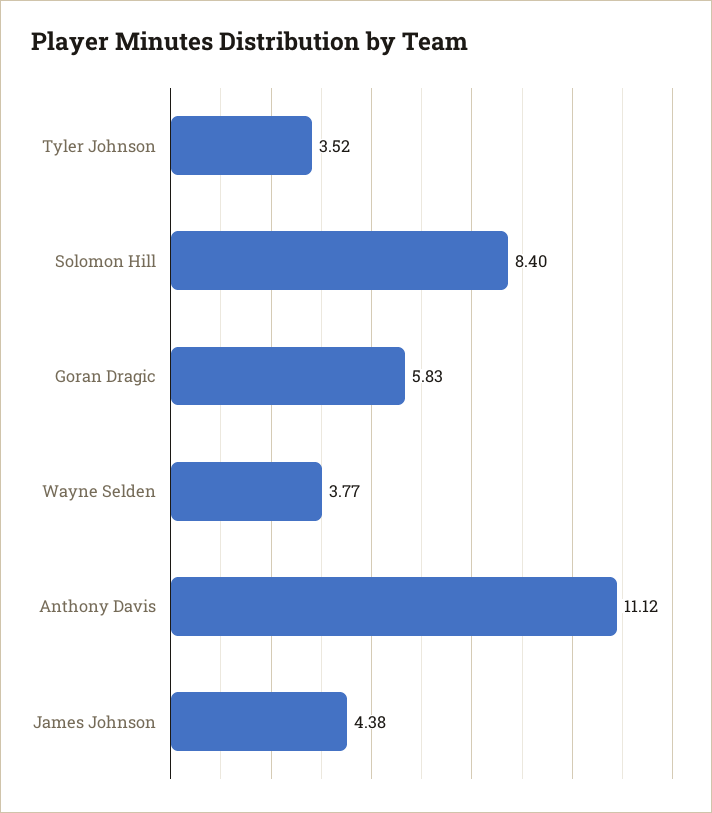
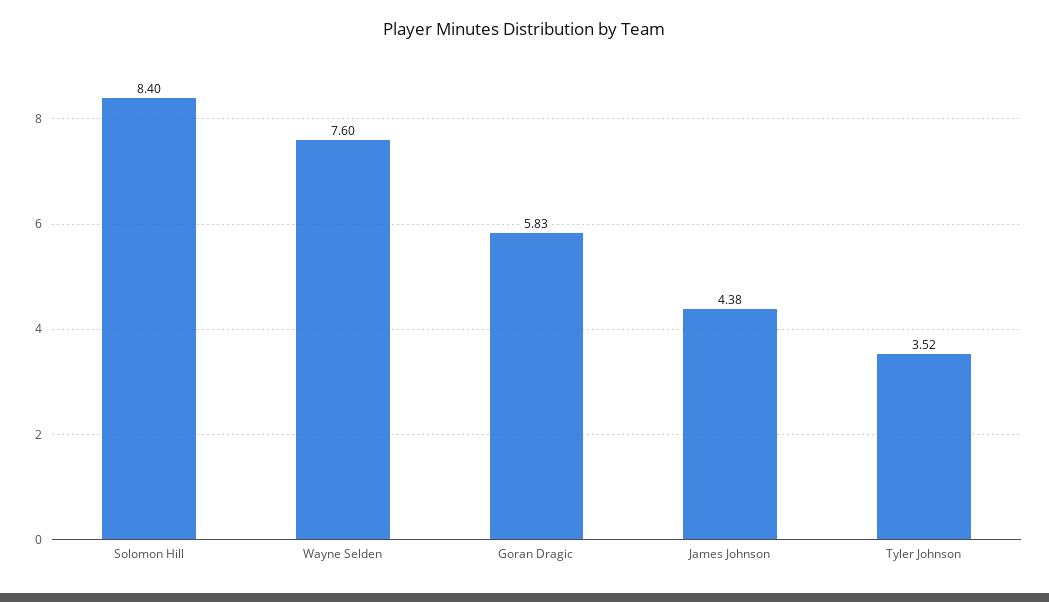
  {
    "Tyler Johnson": 3.52,
    "Solomon Hill": 8.4,
    "Goran Dragic": 5.83,
-   "Wayne Selden": 3.77,
+   "Wayne Selden": 7.6,
-   "Anthony Davis": 11.12,
    "James Johnson": 4.38
  }

